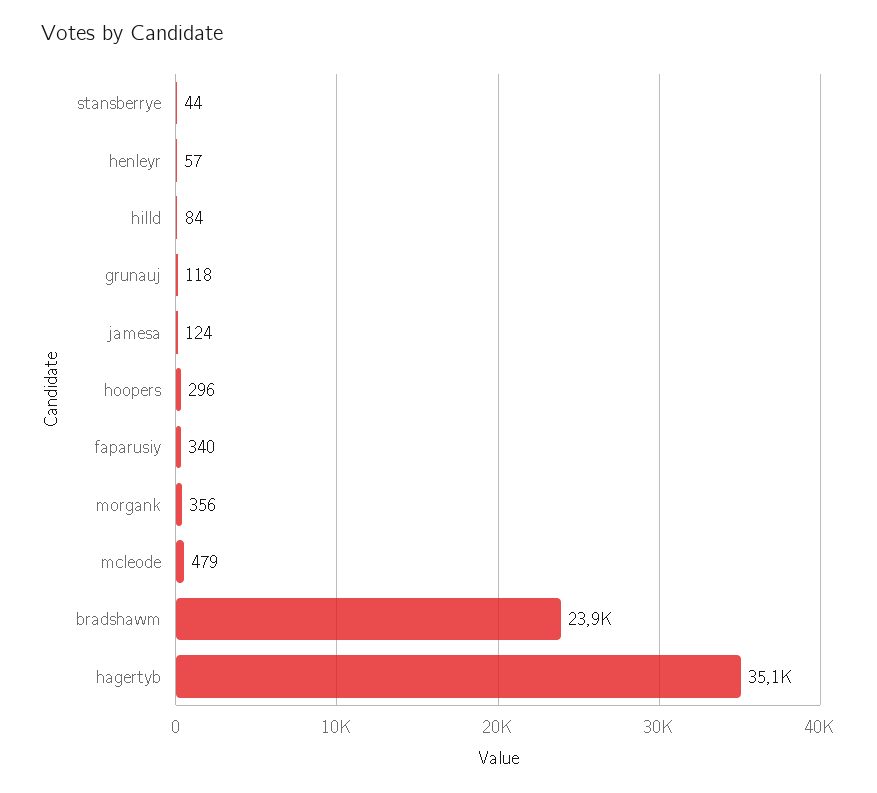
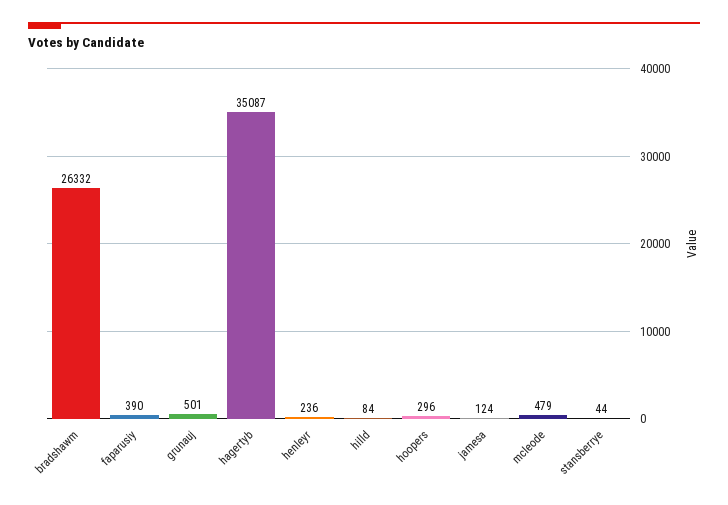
  {
    "stansberrye": 44,
-   "henleyr": 57,
+   "henleyr": 236,
    "hilld": 84,
-   "grunauj": 118,
+   "grunauj": 501,
    "jamesa": 124,
    "hoopers": 296,
-   "faparusiy": 340,
+   "faparusiy": 390,
-   "morgank": 356,
    "mcleode": 479,
-   "bradshawm": 23900,
+   "bradshawm": 26332,
    "hagertyb": 35087
  }

